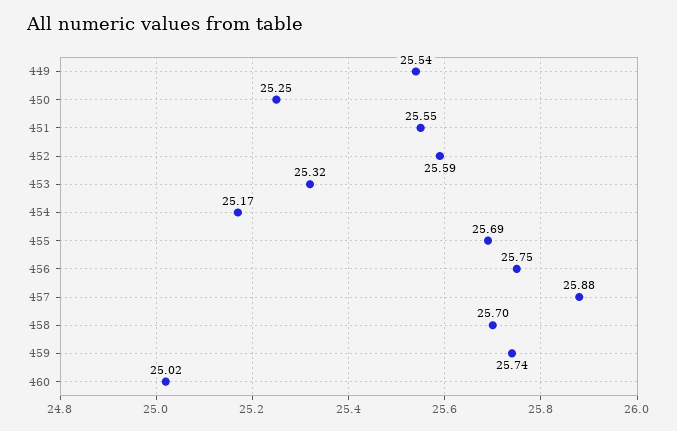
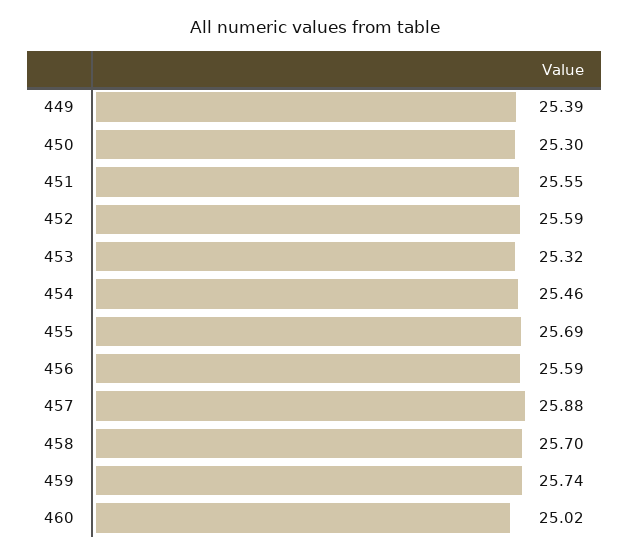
  {
-   "449": 25.54,
+   "449": 25.39,
-   "450": 25.25,
+   "450": 25.3,
    "451": 25.55,
    "452": 25.59,
    "453": 25.32,
-   "454": 25.17,
+   "454": 25.46,
    "455": 25.69,
-   "456": 25.75,
+   "456": 25.59,
    "457": 25.88,
    "458": 25.7,
    "459": 25.74,
    "460": 25.02
  }

